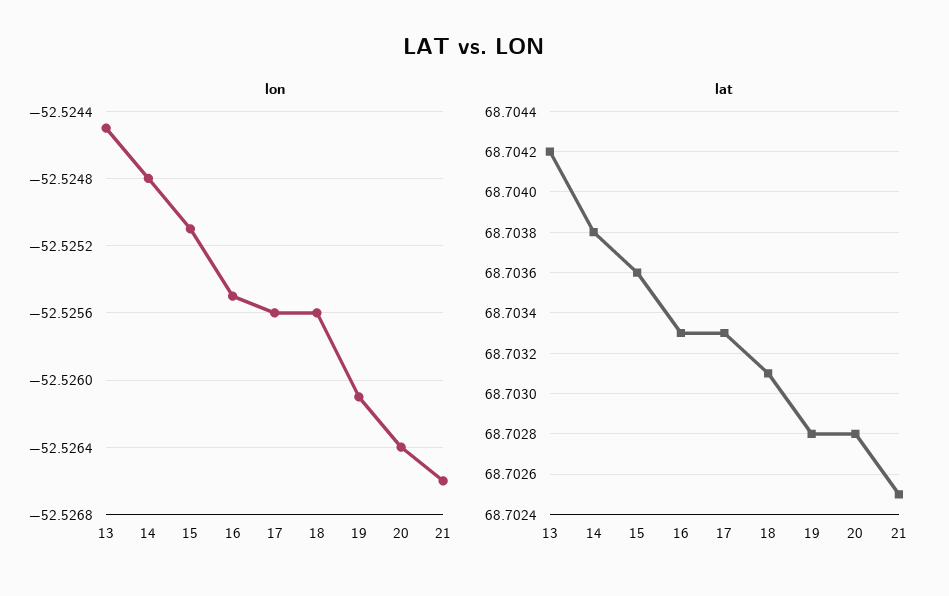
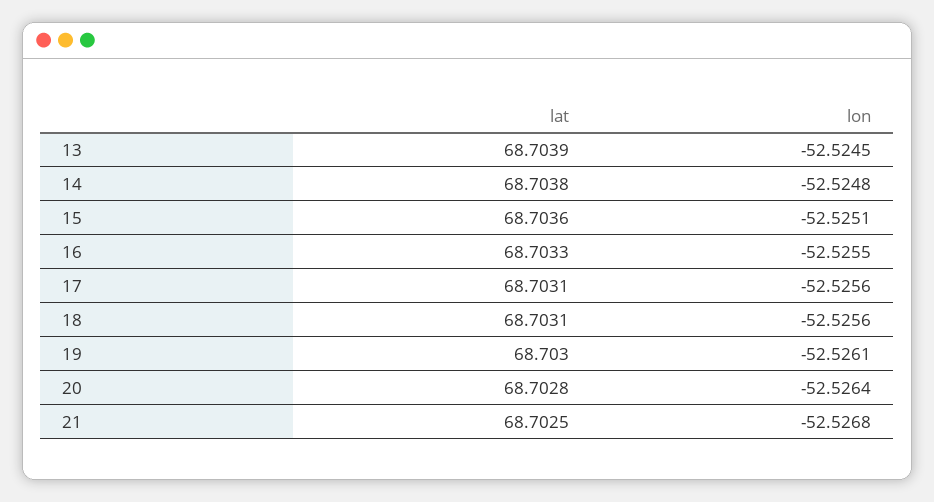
  {
    "lon": {
      "13": -52.5245,
      "14": -52.5248,
      "15": -52.5251,
      "16": -52.5255,
      "17": -52.5256,
      "18": -52.5256,
      "19": -52.5261,
      "20": -52.5264,
-     "21": -52.5266
+     "21": -52.5268
    },
    "lat": {
-     "13": 68.7042,
+     "13": 68.7039,
      "14": 68.7038,
      "15": 68.7036,
      "16": 68.7033,
-     "17": 68.7033,
+     "17": 68.7031,
      "18": 68.7031,
-     "19": 68.7028,
+     "19": 68.703,
      "20": 68.7028,
      "21": 68.7025
    }
  }

